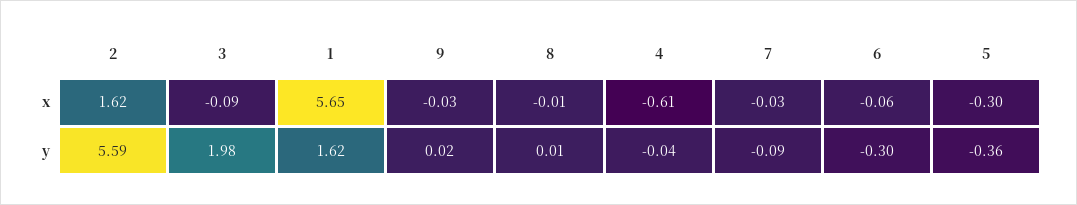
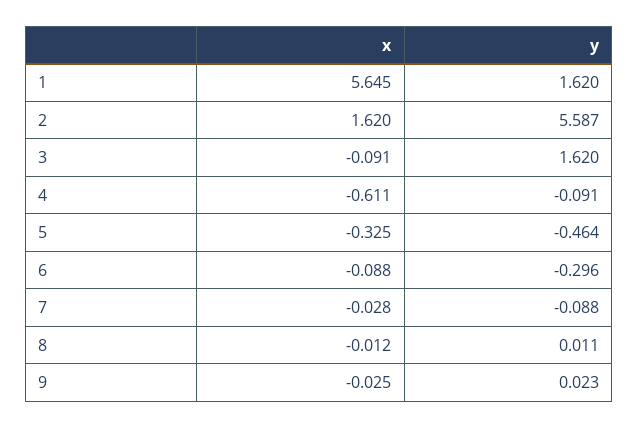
  {
    "2": {
      "x": 1.62,
      "y": 5.587
    },
    "3": {
      "x": -0.091,
-     "y": 1.98
+     "y": 1.62
    },
    "1": {
      "x": 5.645,
      "y": 1.62
    },
    "9": {
      "x": -0.025,
      "y": 0.023
    },
    "8": {
      "x": -0.012,
      "y": 0.011
    },
    "4": {
      "x": -0.611,
-     "y": -0.04
+     "y": -0.091
    },
    "7": {
      "x": -0.028,
      "y": -0.088
    },
    "6": {
-     "x": -0.06,
+     "x": -0.088,
      "y": -0.296
    },
    "5": {
-     "x": -0.3,
+     "x": -0.325,
-     "y": -0.36
+     "y": -0.464
    }
  }

